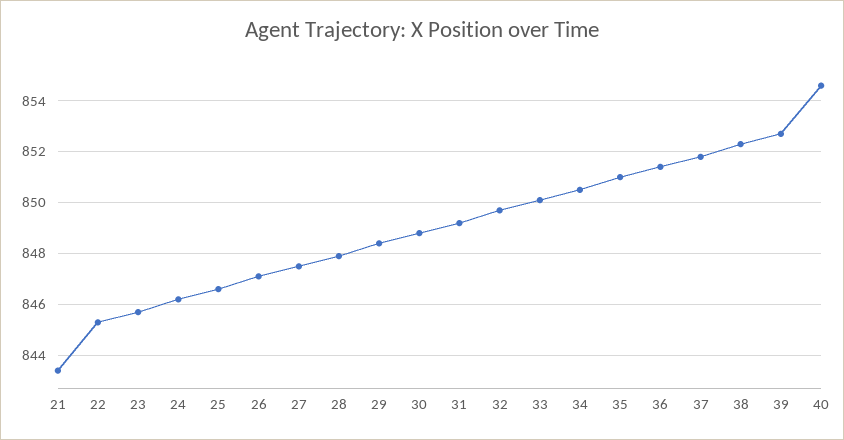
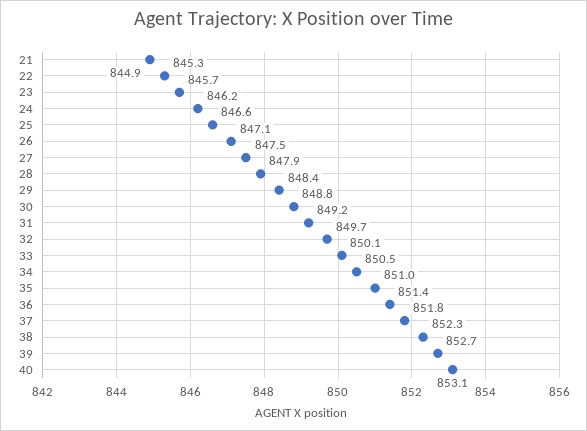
  {
-   "21": 843.5,
+   "21": 844.9,
    "22": 845.3,
    "23": 845.7,
    "24": 846.2,
    "25": 846.6,
    "26": 847.1,
    "27": 847.5,
    "28": 847.9,
    "29": 848.4,
    "30": 848.8,
    "31": 849.2,
    "32": 849.7,
    "33": 850.1,
    "34": 850.5,
    "35": 851,
    "36": 851.4,
    "37": 851.8,
    "38": 852.3,
    "39": 852.7,
-   "40": 854.5
+   "40": 853.1
  }

